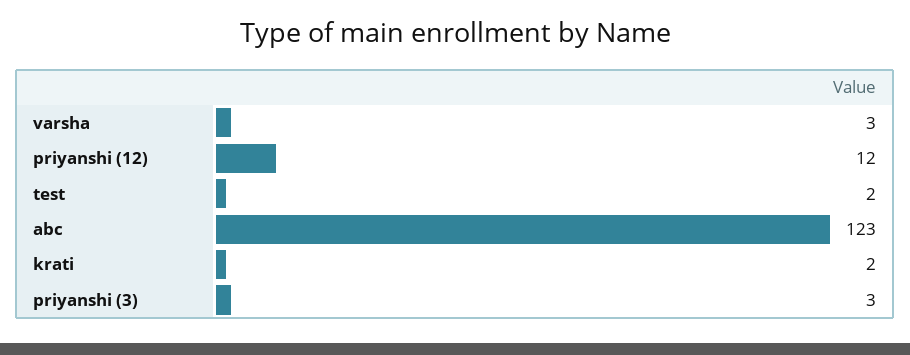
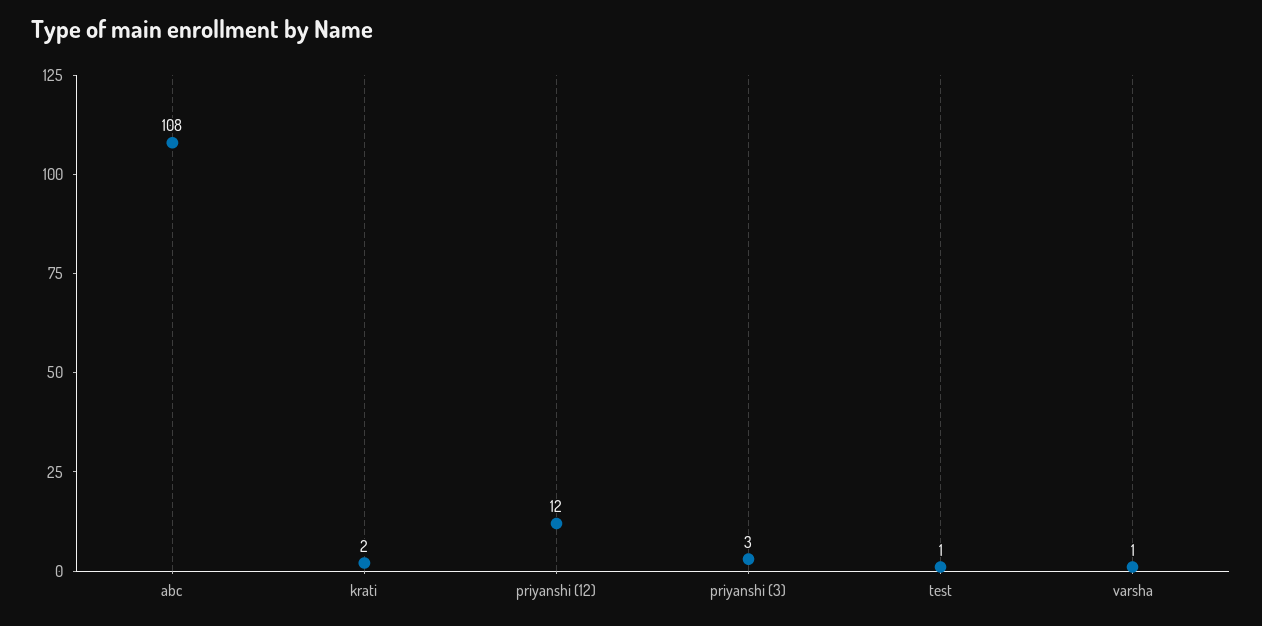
  {
-   "varsha": 3,
+   "varsha": 1,
    "priyanshi (12)": 12,
-   "test": 2,
+   "test": 1,
-   "abc": 123,
+   "abc": 108,
    "krati": 2,
    "priyanshi (3)": 3
  }

